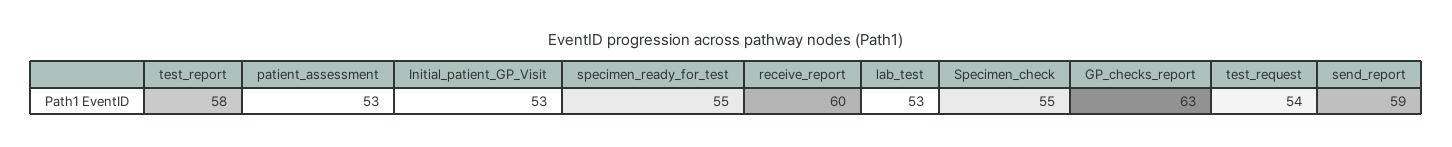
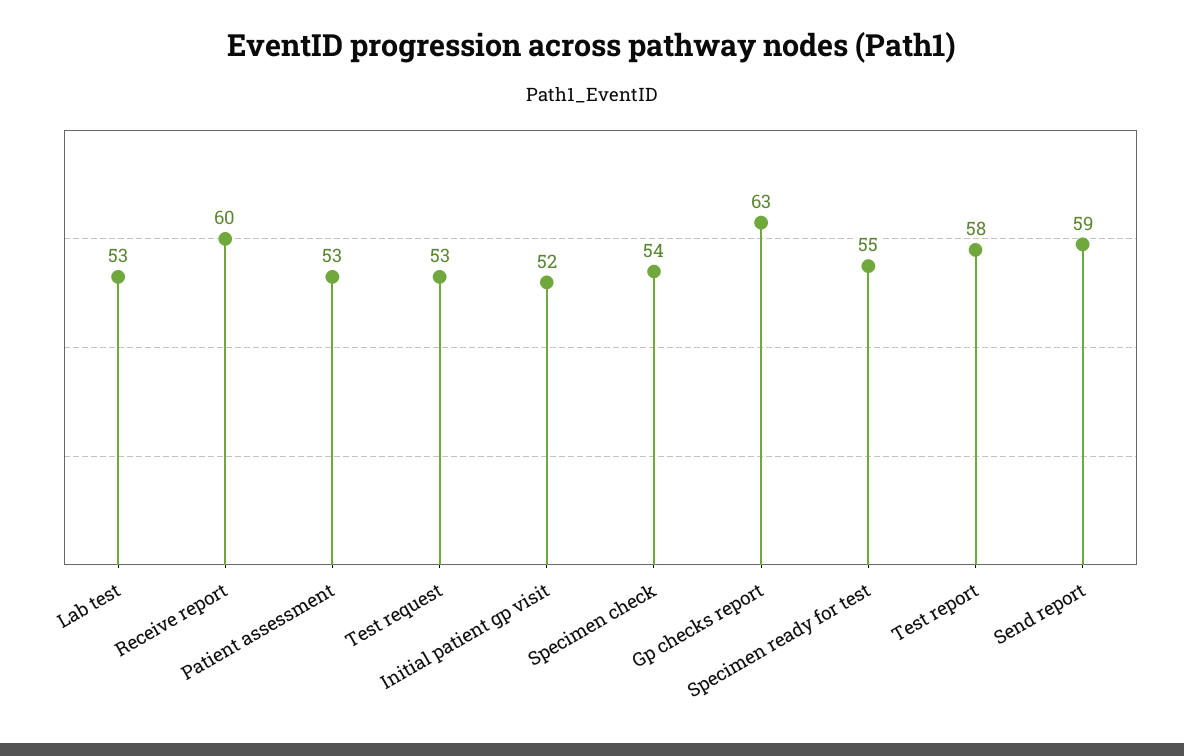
  {
    "test_report": 58,
    "patient_assessment": 53,
-   "Initial_patient_GP_Visit": 53,
+   "Initial_patient_GP_Visit": 52,
    "specimen_ready_for_test": 55,
    "receive_report": 60,
    "lab_test": 53,
-   "Specimen_check": 55,
+   "Specimen_check": 54,
    "GP_checks_report": 63,
-   "test_request": 54,
+   "test_request": 53,
    "send_report": 59
  }

